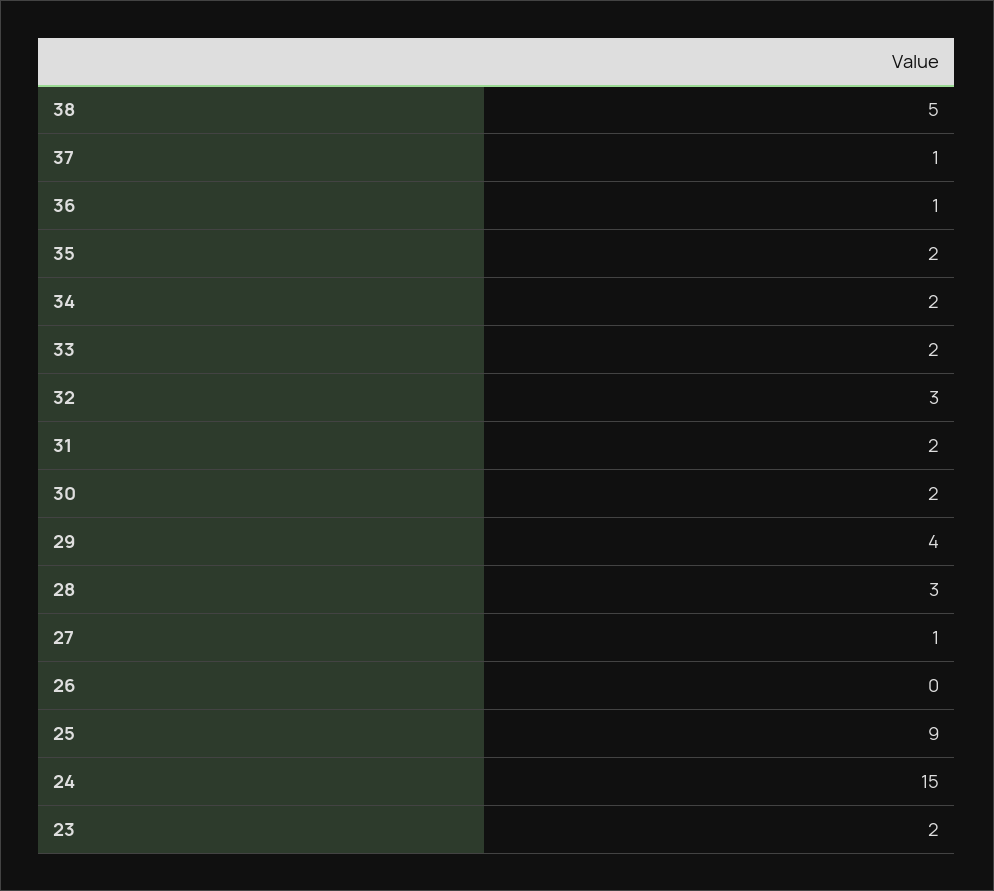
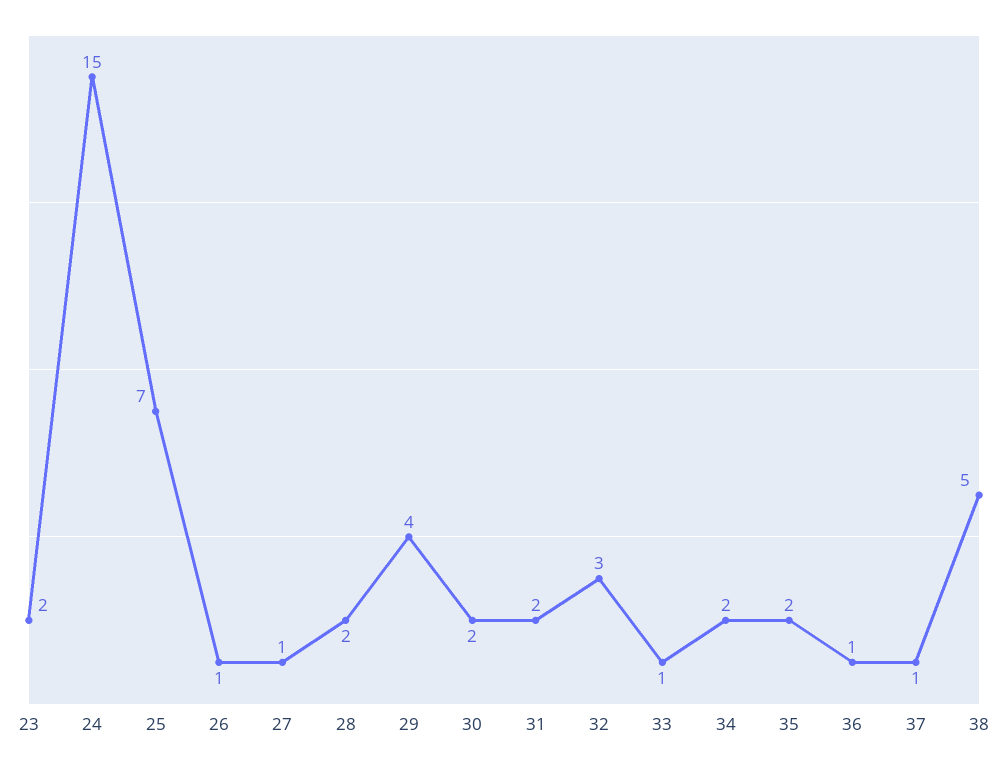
  {
    "38": 5,
    "37": 1,
    "36": 1,
    "35": 2,
    "34": 2,
-   "33": 2,
+   "33": 1,
    "32": 3,
    "31": 2,
    "30": 2,
    "29": 4,
-   "28": 3,
+   "28": 2,
    "27": 1,
-   "26": 0,
+   "26": 1,
-   "25": 9,
+   "25": 7,
    "24": 15,
    "23": 2
  }

